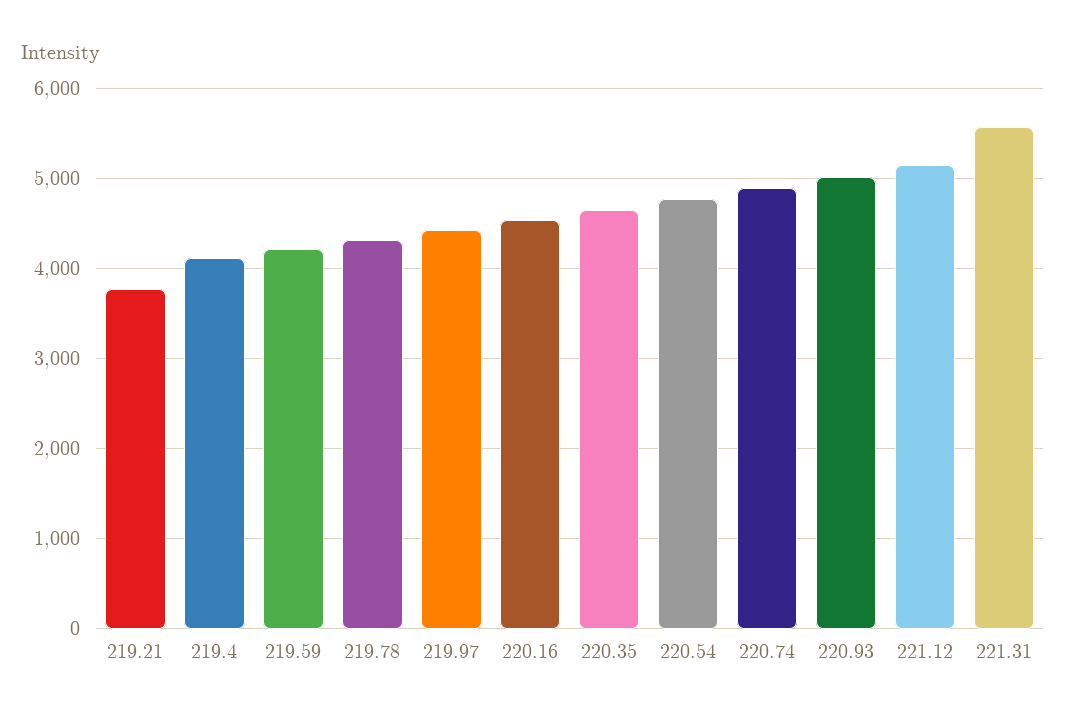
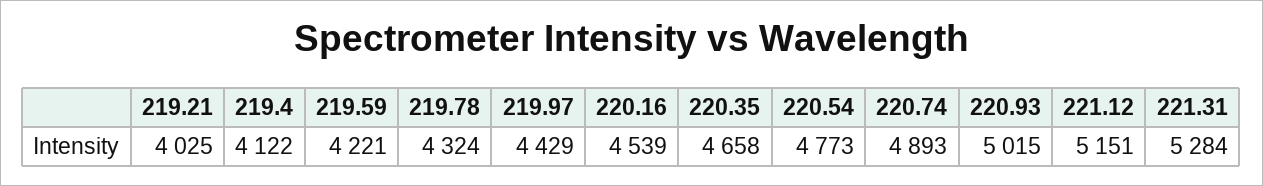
  {
-   "219.21": 3800,
+   "219.21": 4025,
    "219.4": 4122,
    "219.59": 4221,
    "219.78": 4324,
    "219.97": 4429,
    "220.16": 4539,
    "220.35": 4658,
    "220.54": 4773,
    "220.74": 4893,
    "220.93": 5015,
    "221.12": 5151,
-   "221.31": 5600
+   "221.31": 5284
  }

